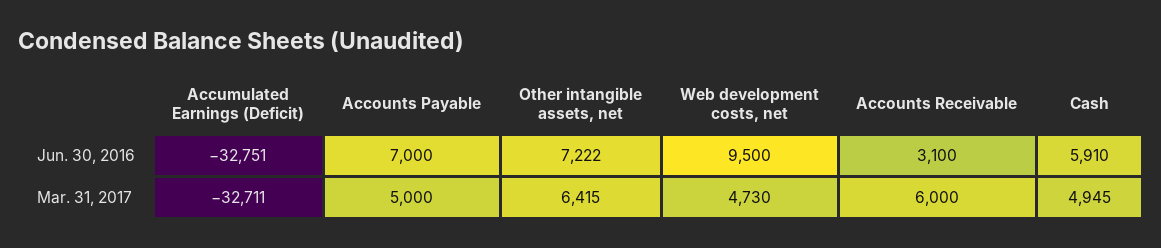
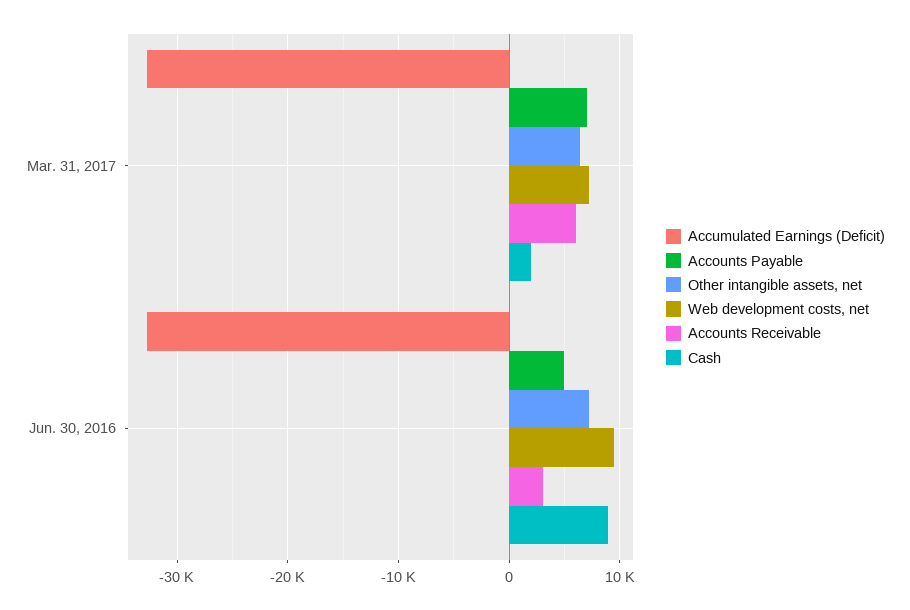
  {
    "Accumulated Earnings (Deficit)": {
      "Jun. 30, 2016": -32751,
      "Mar. 31, 2017": -32711
    },
    "Accounts Payable": {
-     "Jun. 30, 2016": 7000,
+     "Jun. 30, 2016": 5000,
-     "Mar. 31, 2017": 5000
+     "Mar. 31, 2017": 7000
    },
    "Other intangible assets, net": {
      "Jun. 30, 2016": 7222,
      "Mar. 31, 2017": 6415
    },
    "Web development costs, net": {
      "Jun. 30, 2016": 9500,
-     "Mar. 31, 2017": 4730
+     "Mar. 31, 2017": 7000
    },
    "Accounts Receivable": {
      "Jun. 30, 2016": 3100,
      "Mar. 31, 2017": 6000
    },
    "Cash": {
-     "Jun. 30, 2016": 5910,
+     "Jun. 30, 2016": 9000,
-     "Mar. 31, 2017": 4945
+     "Mar. 31, 2017": 2000
    }
  }

